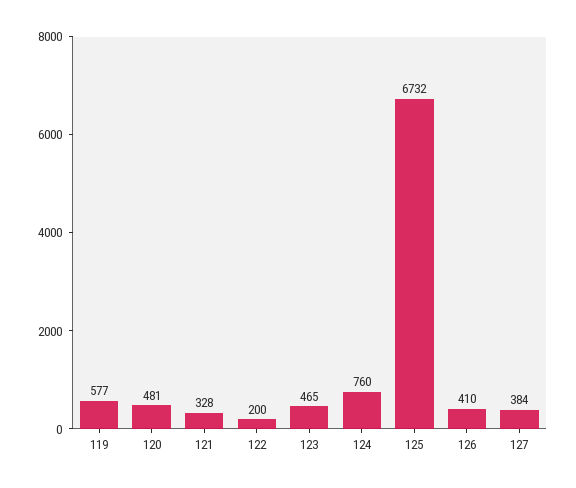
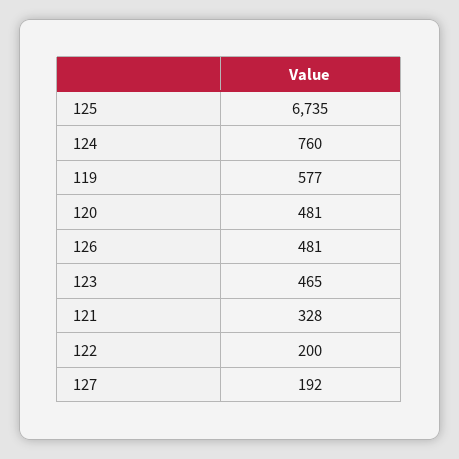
  {
    "119": 577,
    "120": 481,
    "121": 328,
    "122": 200,
    "123": 465,
    "124": 760,
-   "125": 6732,
+   "125": 6735,
-   "126": 410,
+   "126": 481,
-   "127": 384
+   "127": 192
  }

